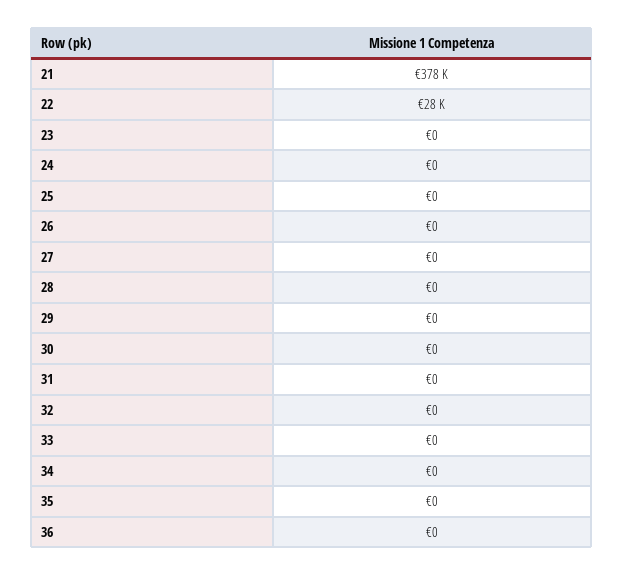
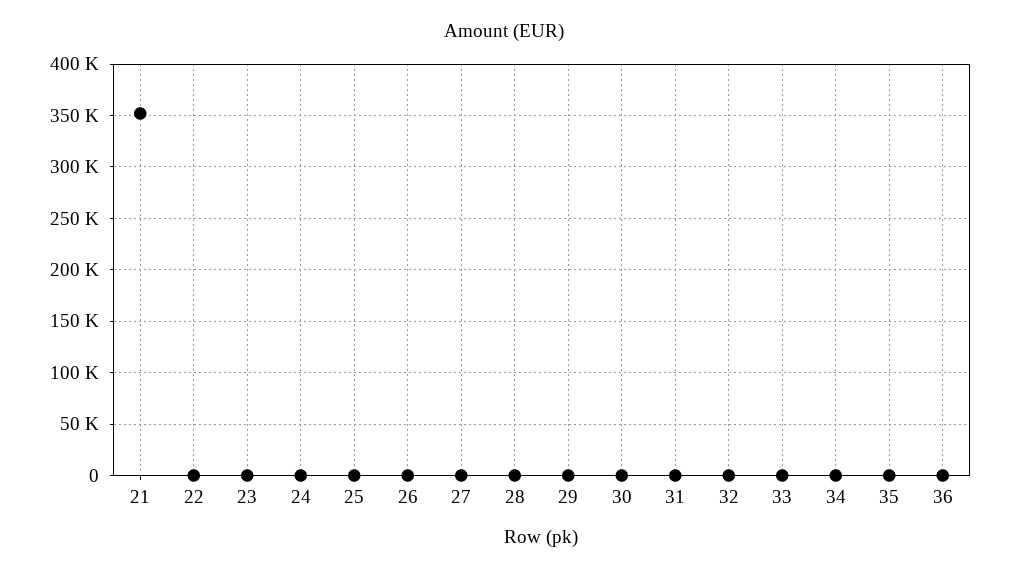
  {
-   "21": 378000,
+   "21": 350000,
-   "22": 28000,
+   "22": 0,
    "23": 0,
    "24": 0,
    "25": 0,
    "26": 0,
    "27": 0,
    "28": 0,
    "29": 0,
    "30": 0,
    "31": 0,
    "32": 0,
    "33": 0,
    "34": 0,
    "35": 0,
    "36": 0
  }

